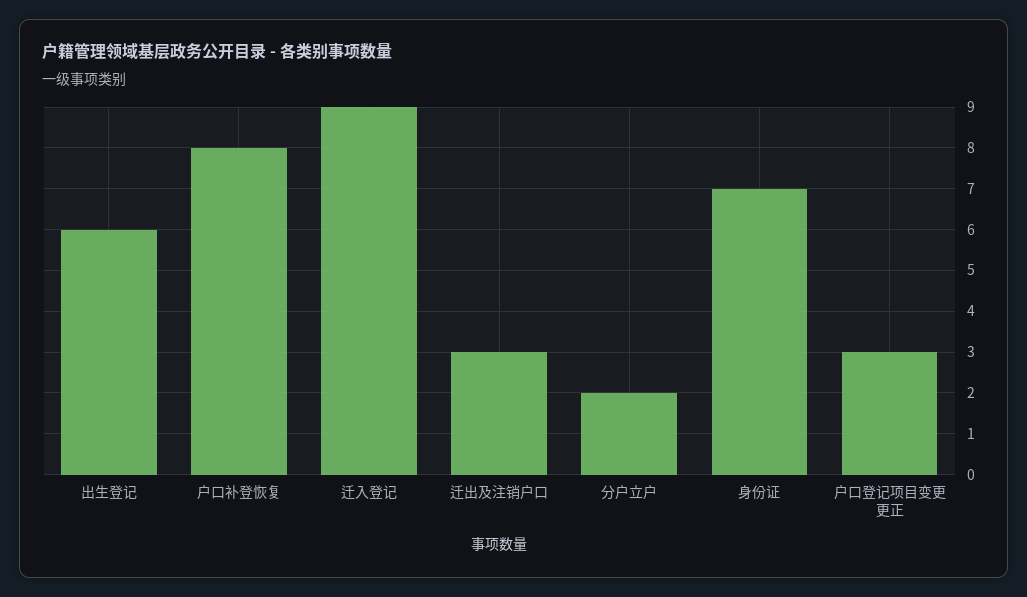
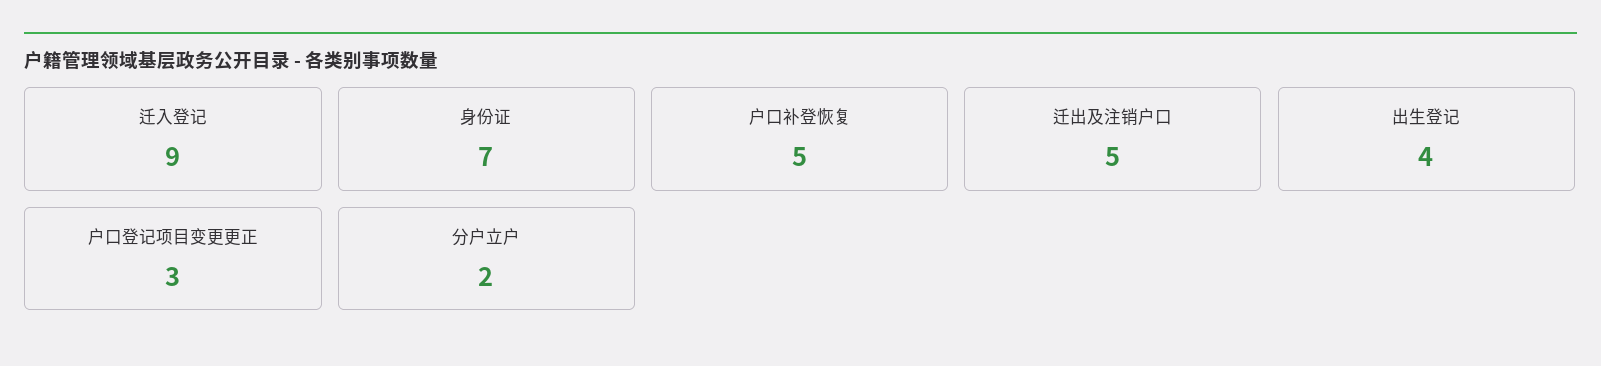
  {
-   "出生登记": 6,
+   "出生登记": 4,
-   "户口补登恢复": 8,
+   "户口补登恢复": 5,
    "迁入登记": 9,
-   "迁出及注销户口": 3,
+   "迁出及注销户口": 5,
    "分户立户": 2,
    "身份证": 7,
    "户口登记项目变更更正": 3
  }

